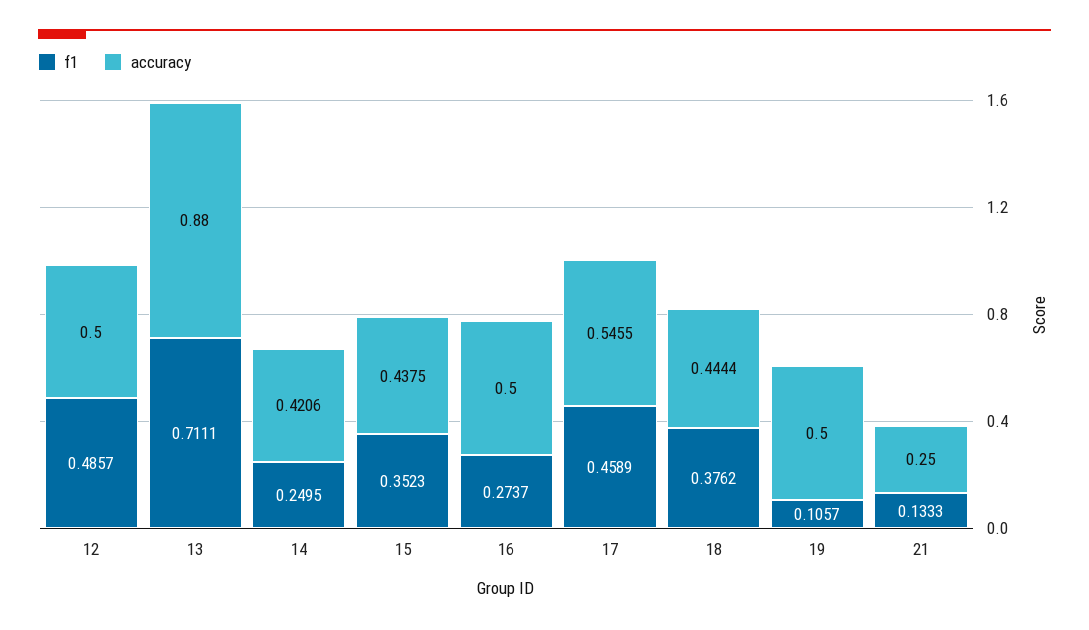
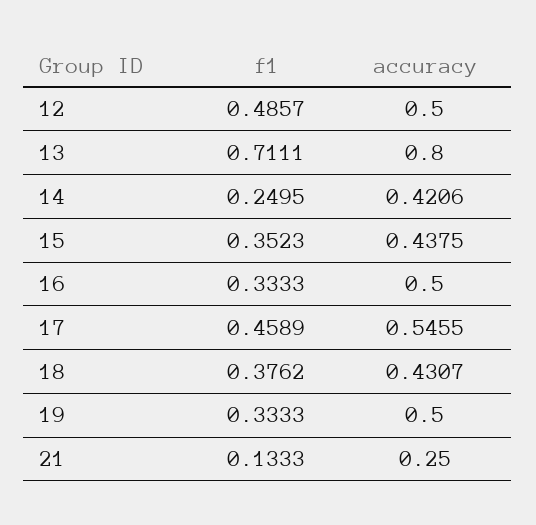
  {
    "f1": {
      "12": 0.4857,
      "13": 0.7111,
      "14": 0.2495,
      "15": 0.3523,
-     "16": 0.2737,
+     "16": 0.3333,
      "17": 0.4589,
      "18": 0.3762,
-     "19": 0.1057,
+     "19": 0.3333,
      "21": 0.1333
    },
    "accuracy": {
      "12": 0.5,
-     "13": 0.88,
+     "13": 0.8,
      "14": 0.4206,
      "15": 0.4375,
      "16": 0.5,
      "17": 0.5455,
-     "18": 0.4444,
+     "18": 0.4307,
      "19": 0.5,
      "21": 0.25
    }
  }

